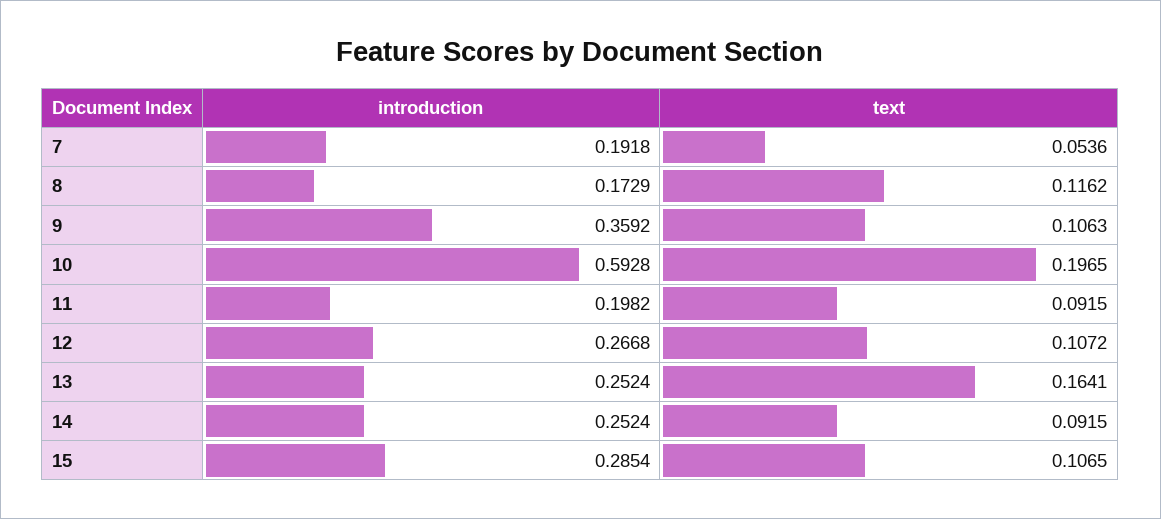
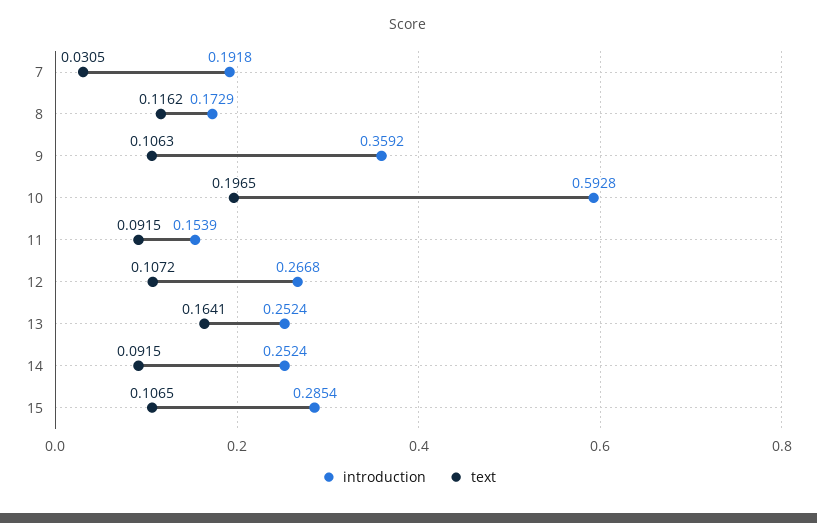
  {
    "introduction": {
      "7": 0.1918,
      "8": 0.1729,
      "9": 0.3592,
      "10": 0.5928,
-     "11": 0.1982,
+     "11": 0.1539,
      "12": 0.2668,
      "13": 0.2524,
      "14": 0.2524,
      "15": 0.2854
    },
    "text": {
-     "7": 0.0536,
+     "7": 0.0305,
      "8": 0.1162,
      "9": 0.1063,
      "10": 0.1965,
      "11": 0.0915,
      "12": 0.1072,
      "13": 0.1641,
      "14": 0.0915,
      "15": 0.1065
    }
  }

